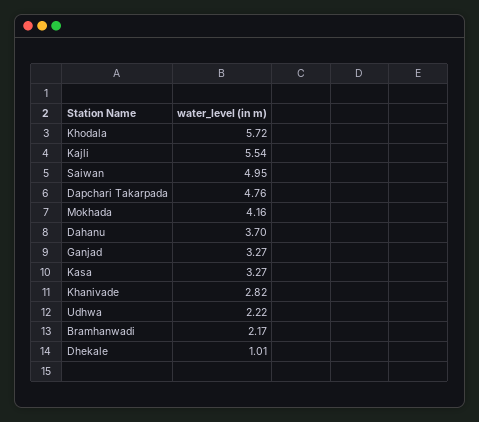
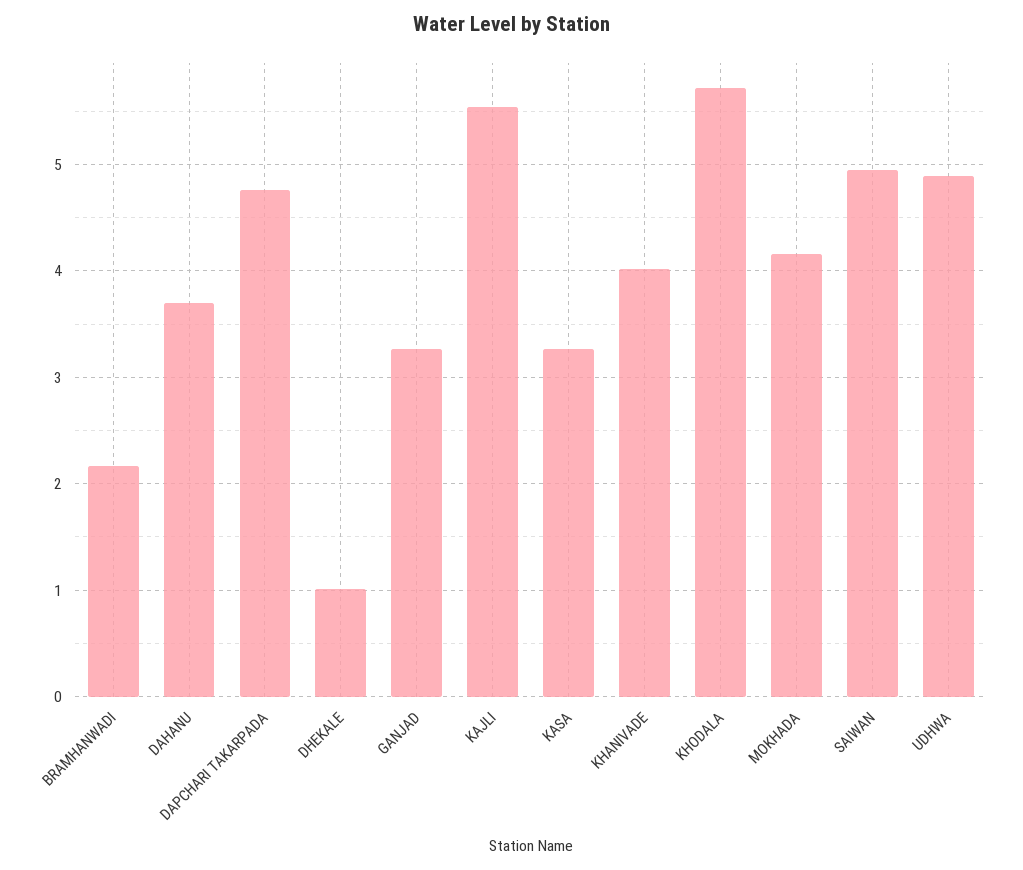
  {
    "Khodala": 5.72,
    "Kajli": 5.54,
    "Saiwan": 4.95,
    "Dapchari Takarpada": 4.76,
    "Mokhada": 4.16,
    "Dahanu": 3.7,
    "Ganjad": 3.27,
    "Kasa": 3.27,
-   "Khanivade": 2.82,
+   "Khanivade": 4,
-   "Udhwa": 2.22,
+   "Udhwa": 4.9,
    "Bramhanwadi": 2.17,
    "Dhekale": 1.01
  }

